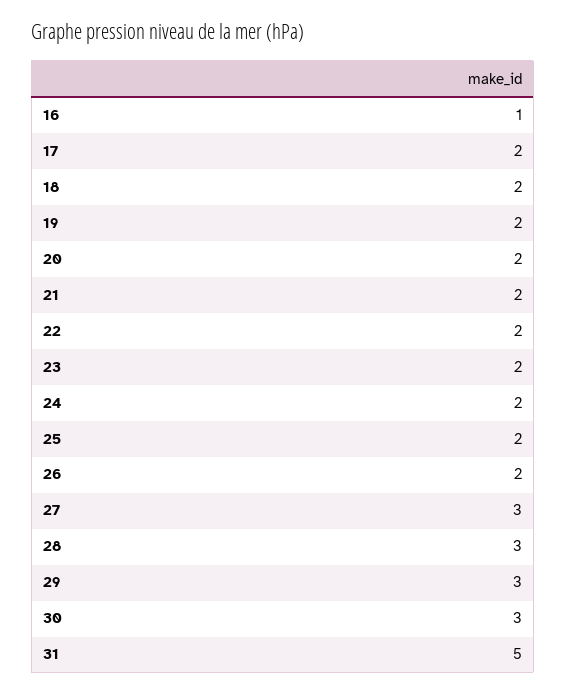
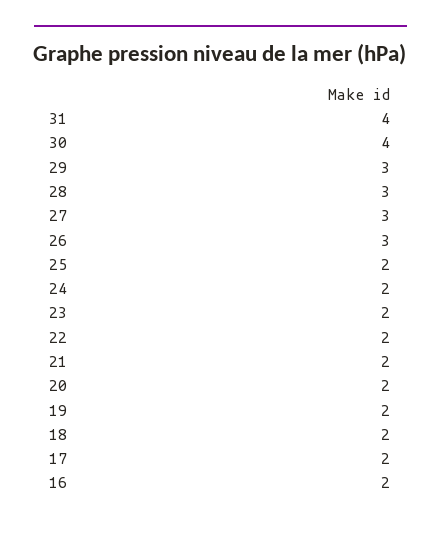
  {
-   "16": 1,
+   "16": 2,
    "17": 2,
    "18": 2,
    "19": 2,
    "20": 2,
    "21": 2,
    "22": 2,
    "23": 2,
    "24": 2,
    "25": 2,
-   "26": 2,
+   "26": 3,
    "27": 3,
    "28": 3,
    "29": 3,
-   "30": 3,
+   "30": 4,
-   "31": 5
+   "31": 4
  }

